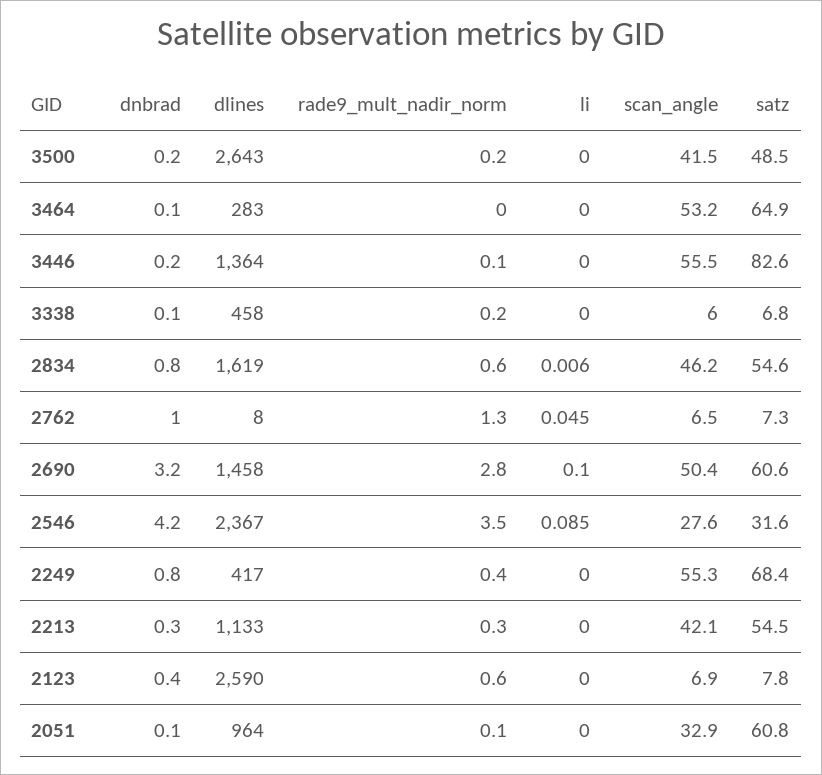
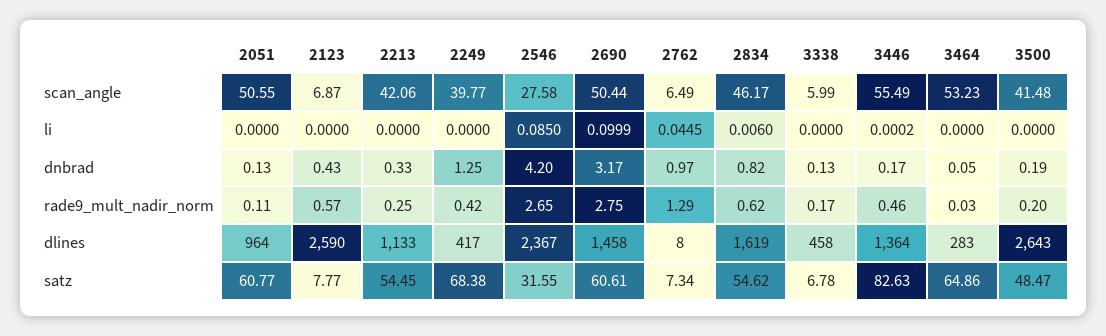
  {
    "dnbrad": {
      "3500": 0.19,
      "3464": 0.05,
      "3446": 0.17,
      "3338": 0.13,
      "2834": 0.82,
      "2762": 0.97,
      "2690": 3.17,
      "2546": 4.2,
-     "2249": 0.8,
+     "2249": 1.25,
      "2213": 0.33,
      "2123": 0.43,
      "2051": 0.13
    },
    "dlines": {
      "3500": 2643,
      "3464": 283,
      "3446": 1364,
      "3338": 458,
      "2834": 1619,
      "2762": 8,
      "2690": 1458,
      "2546": 2367,
      "2249": 417,
      "2213": 1133,
      "2123": 2590,
      "2051": 964
    },
    "rade9_mult_nadir_norm": {
      "3500": 0.2,
      "3464": 0.03,
-     "3446": 0.1,
+     "3446": 0.46,
      "3338": 0.17,
      "2834": 0.62,
      "2762": 1.29,
      "2690": 2.75,
-     "2546": 3.5,
+     "2546": 2.65,
      "2249": 0.42,
      "2213": 0.25,
      "2123": 0.57,
      "2051": 0.11
    },
    "li": {
      "3500": 0,
      "3464": 0,
      "3446": 0.0002,
      "3338": 0,
      "2834": 0.006,
      "2762": 0.0445,
      "2690": 0.0999,
      "2546": 0.085,
      "2249": 0,
      "2213": 0,
      "2123": 0,
      "2051": 0
    },
    "scan_angle": {
      "3500": 41.48,
      "3464": 53.23,
      "3446": 55.49,
      "3338": 5.99,
      "2834": 46.17,
      "2762": 6.49,
      "2690": 50.44,
      "2546": 27.58,
-     "2249": 55.3,
+     "2249": 39.77,
      "2213": 42.06,
      "2123": 6.87,
-     "2051": 32.9
+     "2051": 50.55
    },
    "satz": {
      "3500": 48.47,
      "3464": 64.86,
      "3446": 82.63,
      "3338": 6.78,
      "2834": 54.62,
      "2762": 7.34,
      "2690": 60.61,
      "2546": 31.55,
      "2249": 68.38,
      "2213": 54.45,
      "2123": 7.77,
      "2051": 60.77
    }
  }

